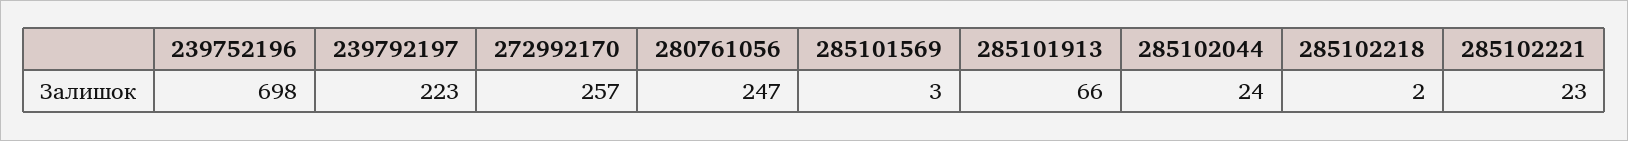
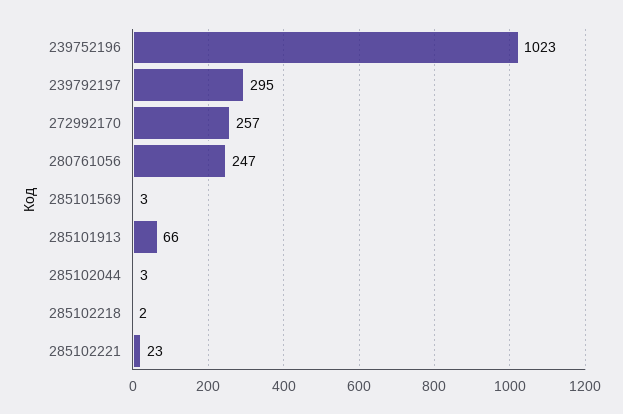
  {
-   "239752196": 698,
+   "239752196": 1023,
-   "239792197": 223,
+   "239792197": 295,
    "272992170": 257,
    "280761056": 247,
    "285101569": 3,
    "285101913": 66,
-   "285102044": 24,
+   "285102044": 3,
    "285102218": 2,
    "285102221": 23
  }

